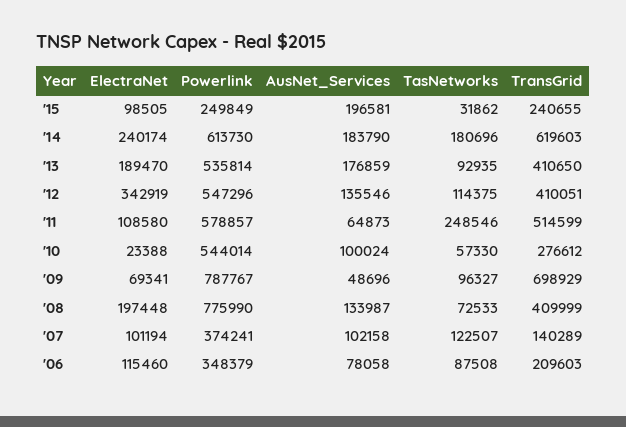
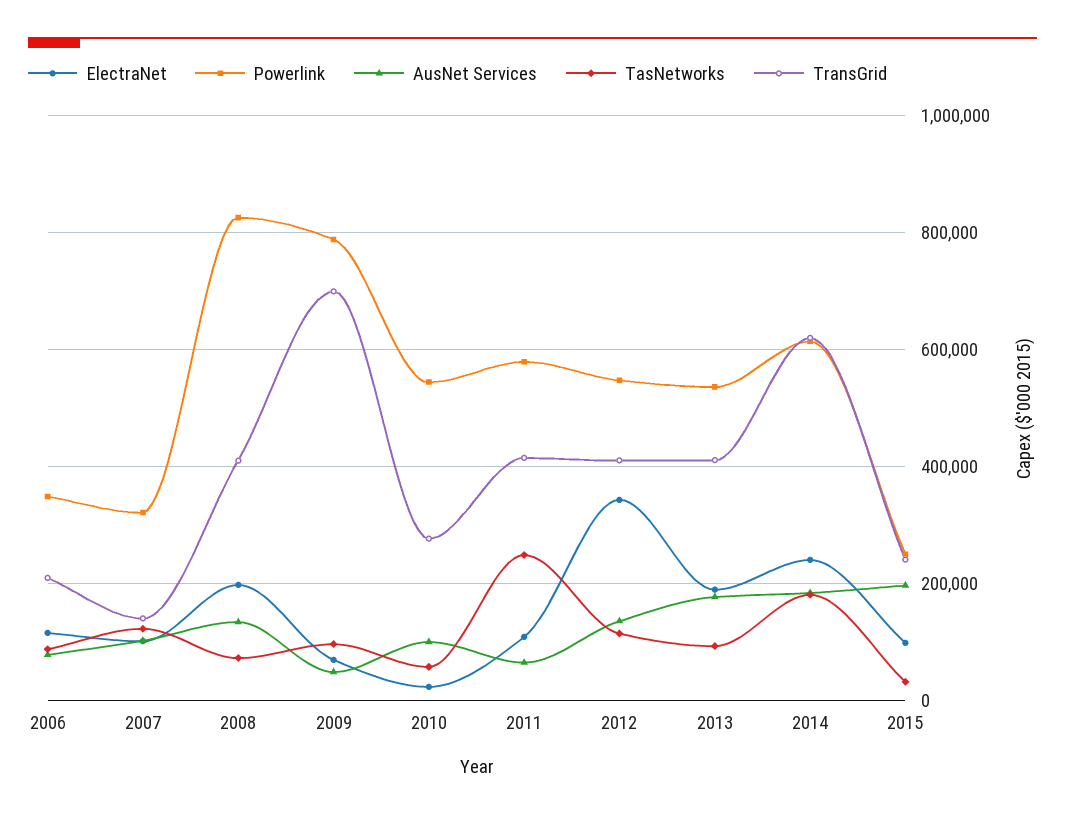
  {
    "ElectraNet": {
      "'15": 98505,
      "'14": 240174,
      "'13": 189470,
      "'12": 342919,
      "'11": 108580,
      "'10": 23388,
      "'09": 69341,
      "'08": 197448,
      "'07": 101194,
      "'06": 115460
    },
    "Powerlink": {
      "'15": 249849,
      "'14": 613730,
      "'13": 535814,
      "'12": 547296,
      "'11": 578857,
      "'10": 544014,
      "'09": 787767,
-     "'08": 775990,
+     "'08": 820000,
-     "'07": 374241,
+     "'07": 320000,
      "'06": 348379
    },
    "AusNet_Services": {
      "'15": 196581,
      "'14": 183790,
      "'13": 176859,
      "'12": 135546,
      "'11": 64873,
      "'10": 100024,
      "'09": 48696,
      "'08": 133987,
      "'07": 102158,
      "'06": 78058
    },
    "TasNetworks": {
      "'15": 31862,
      "'14": 180696,
      "'13": 92935,
      "'12": 114375,
      "'11": 248546,
      "'10": 57330,
      "'09": 96327,
      "'08": 72533,
      "'07": 122507,
      "'06": 87508
    },
    "TransGrid": {
      "'15": 240655,
      "'14": 619603,
      "'13": 410650,
      "'12": 410051,
-     "'11": 514599,
+     "'11": 420000,
      "'10": 276612,
      "'09": 698929,
      "'08": 409999,
      "'07": 140289,
      "'06": 209603
    }
  }

